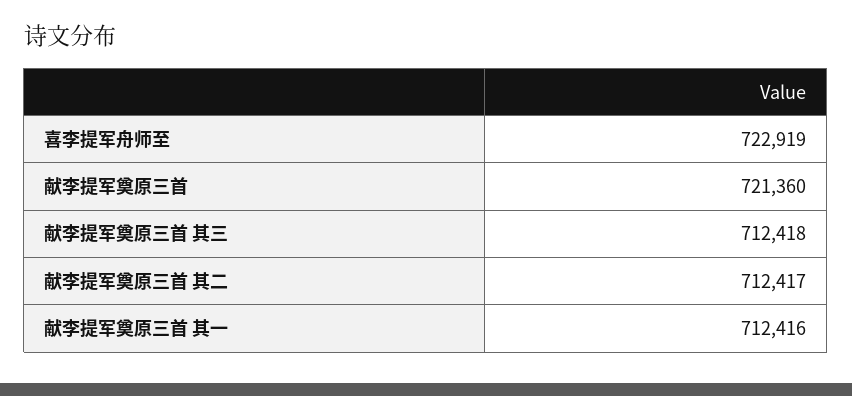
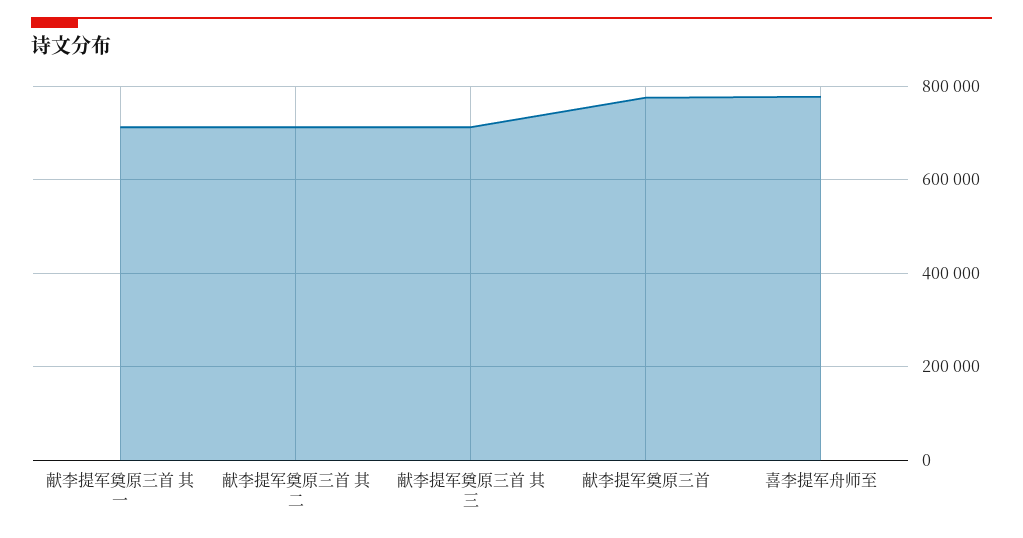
  {
-   "喜李提军舟师至": 722919,
+   "喜李提军舟师至": 780000,
-   "献李提军奠原三首": 721360,
+   "献李提军奠原三首": 780000,
    "献李提军奠原三首 其三": 712418,
    "献李提军奠原三首 其二": 712417,
    "献李提军奠原三首 其一": 712416
  }

